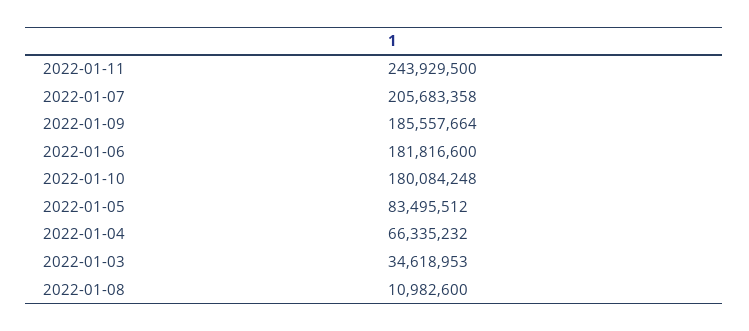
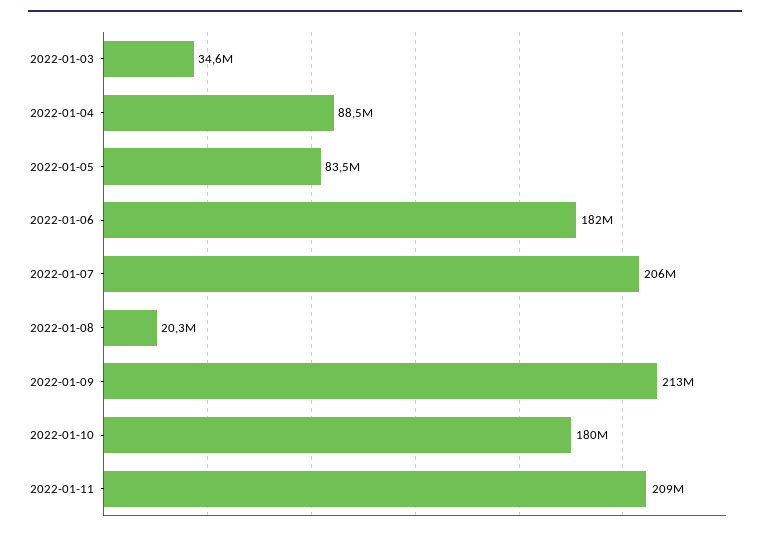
  {
-   "2022-01-11": 243929500,
+   "2022-01-11": 209000000,
    "2022-01-07": 205683358,
-   "2022-01-09": 185557664,
+   "2022-01-09": 213000000,
    "2022-01-06": 181816600,
    "2022-01-10": 180084248,
    "2022-01-05": 83495512,
-   "2022-01-04": 66335232,
+   "2022-01-04": 88500000,
    "2022-01-03": 34618953,
-   "2022-01-08": 10982600
+   "2022-01-08": 20300000
  }

